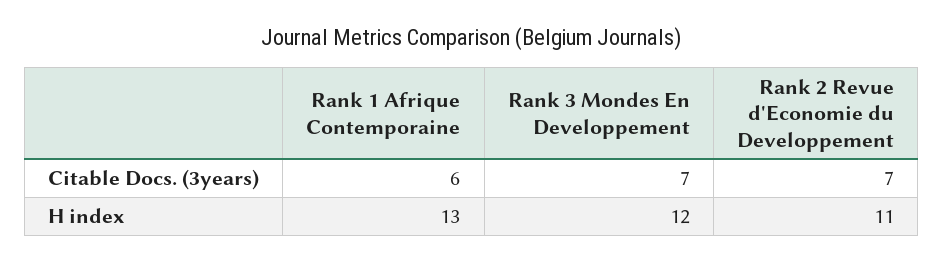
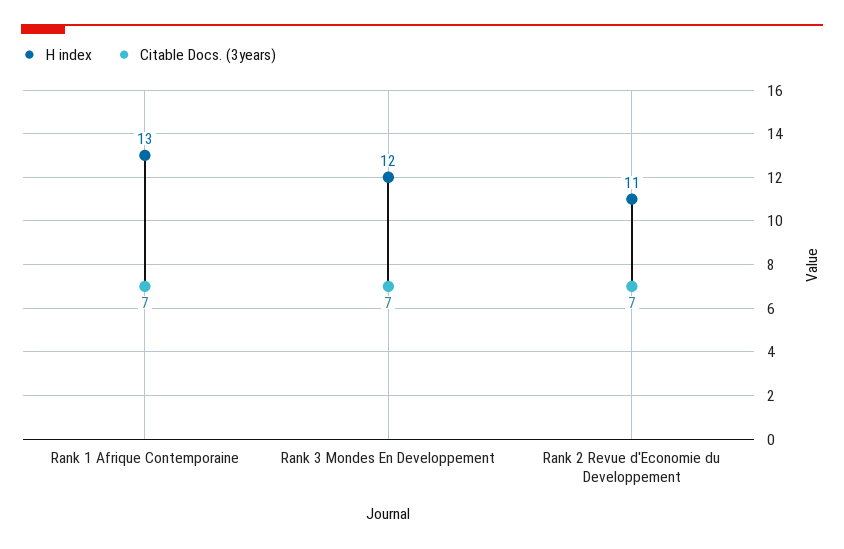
  {
    "Citable Docs. (3years)": {
-     "Rank 1 Afrique Contemporaine": 6,
+     "Rank 1 Afrique Contemporaine": 7,
      "Rank 3 Mondes En Developpement": 7,
      "Rank 2 Revue d'Economie du Developpement": 7
    },
    "H index": {
      "Rank 1 Afrique Contemporaine": 13,
      "Rank 3 Mondes En Developpement": 12,
      "Rank 2 Revue d'Economie du Developpement": 11
    }
  }

